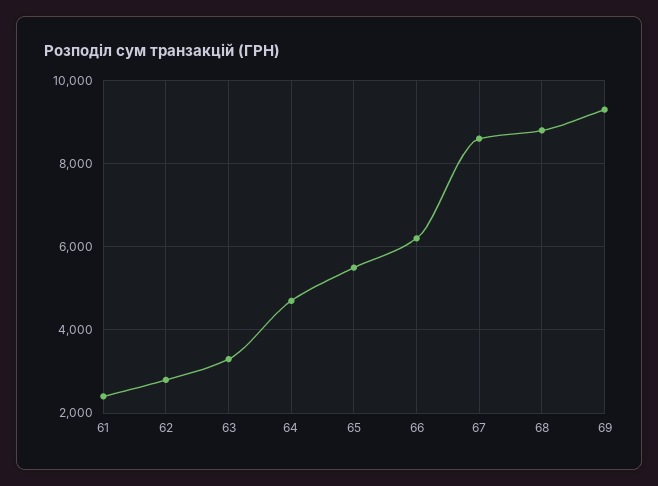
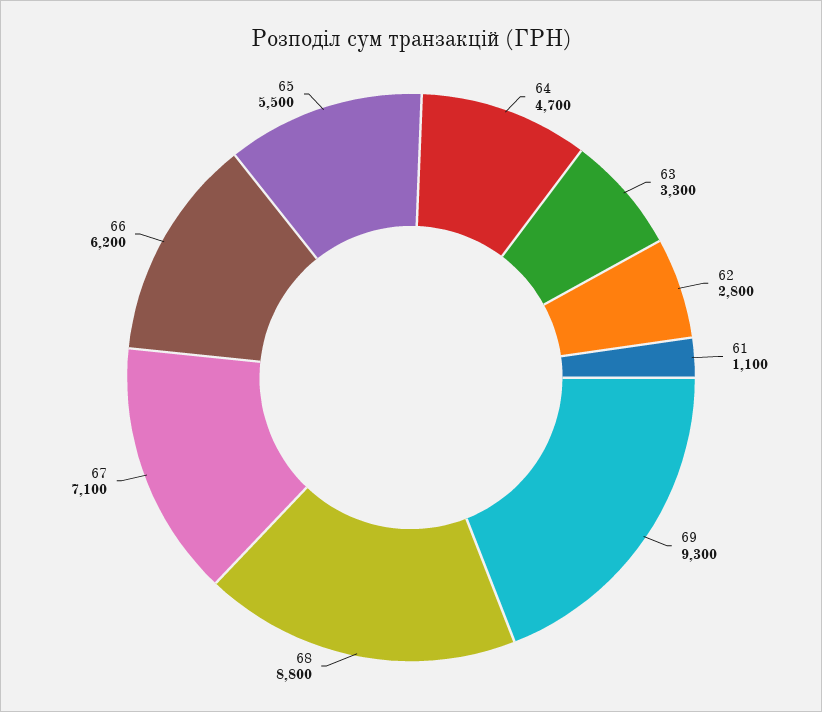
  {
-   "61": 2400,
+   "61": 1100,
    "62": 2800,
    "63": 3300,
    "64": 4700,
    "65": 5500,
    "66": 6200,
-   "67": 8600,
+   "67": 7100,
    "68": 8800,
    "69": 9300
  }

